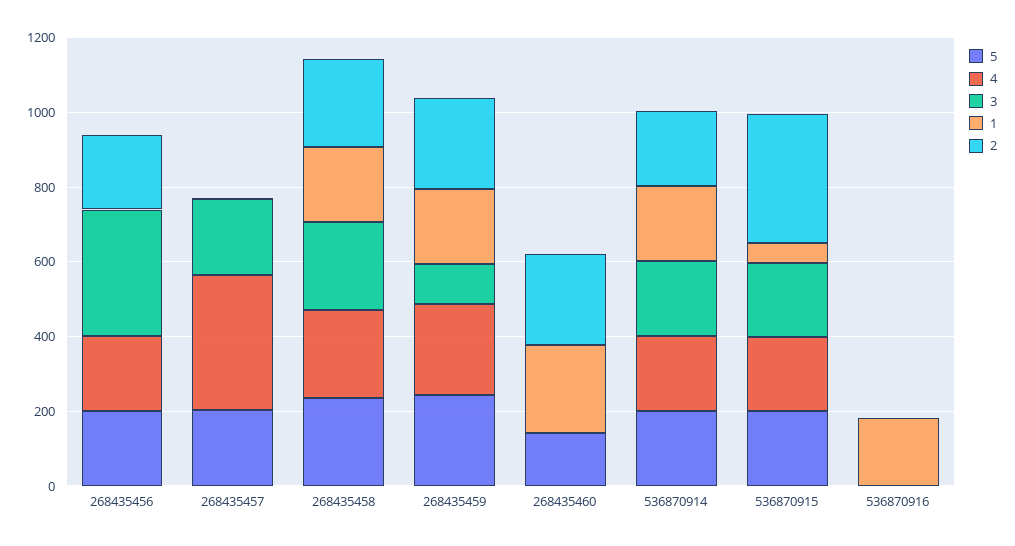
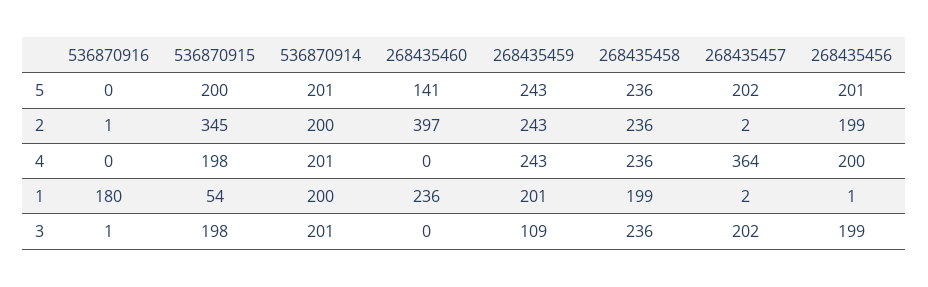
  {
    "5": {
      "268435456": 201,
      "268435457": 202,
      "268435458": 236,
      "268435459": 243,
      "268435460": 141,
      "536870914": 201,
      "536870915": 200,
      "536870916": 0
    },
    "4": {
      "268435456": 200,
      "268435457": 364,
      "268435458": 236,
      "268435459": 243,
      "268435460": 0,
      "536870914": 201,
      "536870915": 198,
      "536870916": 0
    },
    "3": {
-     "268435456": 350,
+     "268435456": 199,
      "268435457": 202,
      "268435458": 236,
      "268435459": 109,
      "268435460": 0,
      "536870914": 201,
      "536870915": 198,
      "536870916": 1
    },
    "1": {
      "268435456": 1,
      "268435457": 2,
      "268435458": 199,
      "268435459": 201,
      "268435460": 236,
      "536870914": 200,
      "536870915": 54,
      "536870916": 180
    },
    "2": {
      "268435456": 199,
      "268435457": 2,
      "268435458": 236,
      "268435459": 243,
-     "268435460": 250,
+     "268435460": 397,
      "536870914": 200,
      "536870915": 345,
      "536870916": 1
    }
  }

